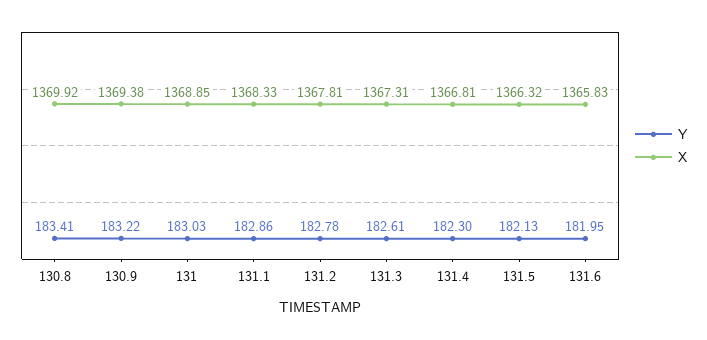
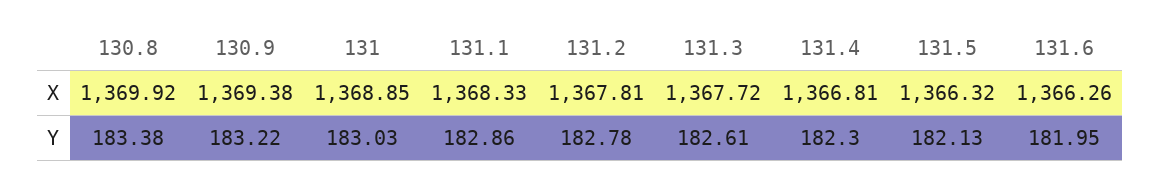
  {
    "Y": {
-     "130.8": 183.41,
+     "130.8": 183.38,
      "130.9": 183.22,
      "131": 183.03,
      "131.1": 182.86,
      "131.2": 182.78,
      "131.3": 182.61,
      "131.4": 182.3,
      "131.5": 182.13,
      "131.6": 181.95
    },
    "X": {
      "130.8": 1369.92,
      "130.9": 1369.38,
      "131": 1368.85,
      "131.1": 1368.33,
      "131.2": 1367.81,
-     "131.3": 1367.31,
+     "131.3": 1367.72,
      "131.4": 1366.81,
      "131.5": 1366.32,
-     "131.6": 1365.83
+     "131.6": 1366.26
    }
  }

